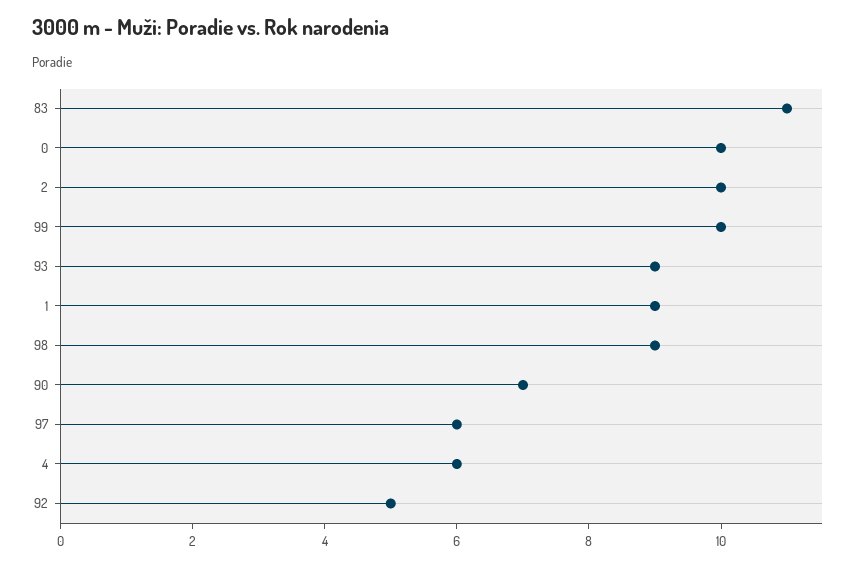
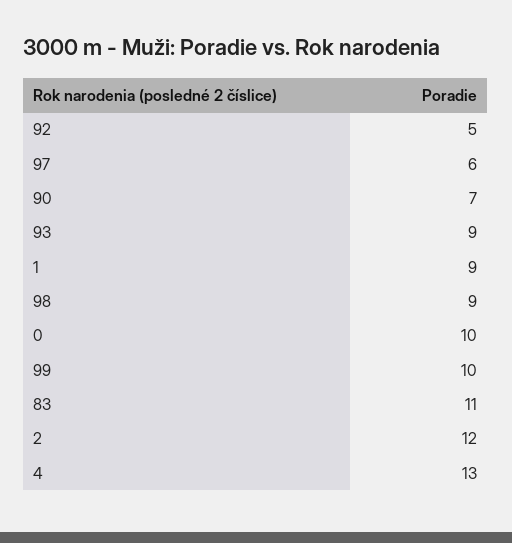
  {
    "83": 11,
    "0": 10,
-   "2": 10,
+   "2": 12,
    "99": 10,
    "93": 9,
    "1": 9,
    "98": 9,
    "90": 7,
    "97": 6,
-   "4": 6,
+   "4": 13,
    "92": 5
  }

